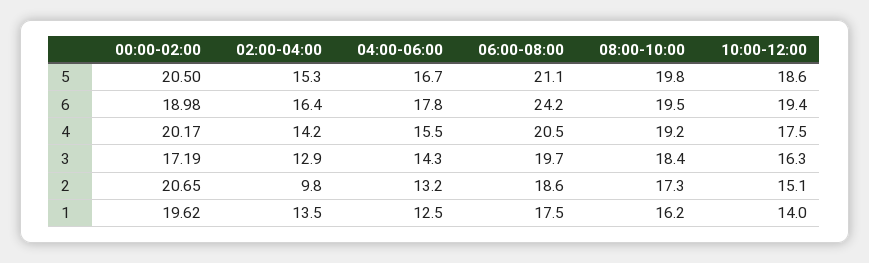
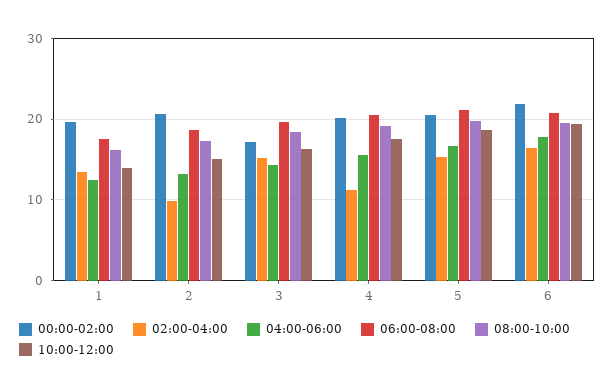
  {
    "00:00-02:00": {
      "5": 20.5,
-     "6": 18.98,
+     "6": 22,
      "4": 20.17,
      "3": 17.19,
      "2": 20.65,
      "1": 19.62
    },
    "02:00-04:00": {
      "5": 15.3,
      "6": 16.4,
-     "4": 14.2,
+     "4": 11,
-     "3": 12.9,
+     "3": 15,
      "2": 9.8,
      "1": 13.5
    },
    "04:00-06:00": {
      "5": 16.7,
      "6": 17.8,
      "4": 15.5,
      "3": 14.3,
      "2": 13.2,
      "1": 12.5
    },
    "06:00-08:00": {
      "5": 21.1,
-     "6": 24.2,
+     "6": 21,
      "4": 20.5,
      "3": 19.7,
      "2": 18.6,
      "1": 17.5
    },
    "08:00-10:00": {
      "5": 19.8,
      "6": 19.5,
      "4": 19.2,
      "3": 18.4,
      "2": 17.3,
      "1": 16.2
    },
    "10:00-12:00": {
      "5": 18.6,
      "6": 19.4,
      "4": 17.5,
      "3": 16.3,
      "2": 15.1,
      "1": 14
    }
  }

